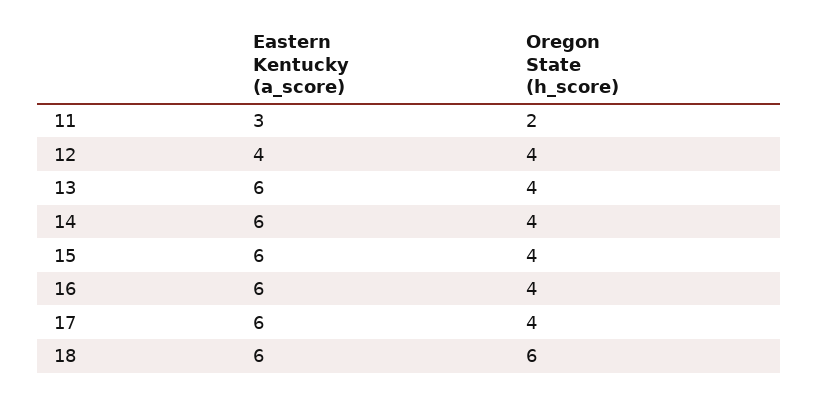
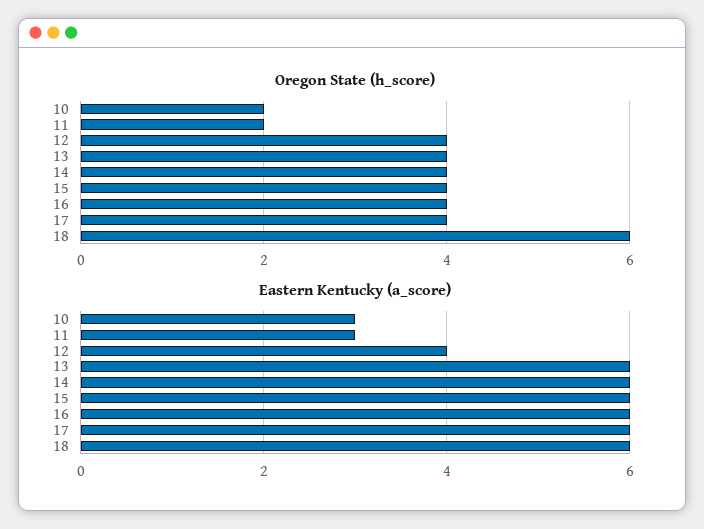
  {
    "Eastern Kentucky (a_score)": {
      "11": 3,
      "12": 4,
      "13": 6,
      "14": 6,
      "15": 6,
      "16": 6,
      "17": 6,
-     "18": 6
+     "18": 6,
+     "10": 3
    },
    "Oregon State (h_score)": {
      "11": 2,
      "12": 4,
      "13": 4,
      "14": 4,
      "15": 4,
      "16": 4,
      "17": 4,
-     "18": 6
+     "18": 6,
+     "10": 2
    }
  }

